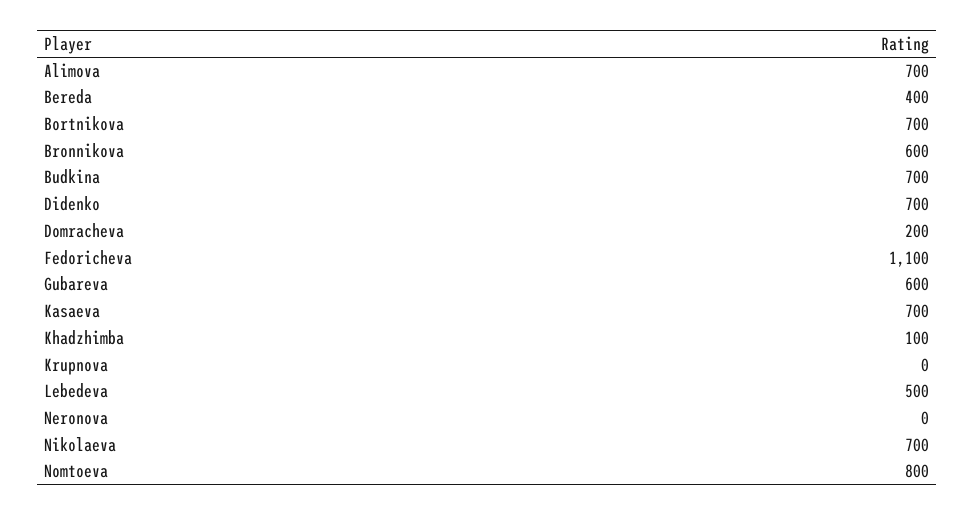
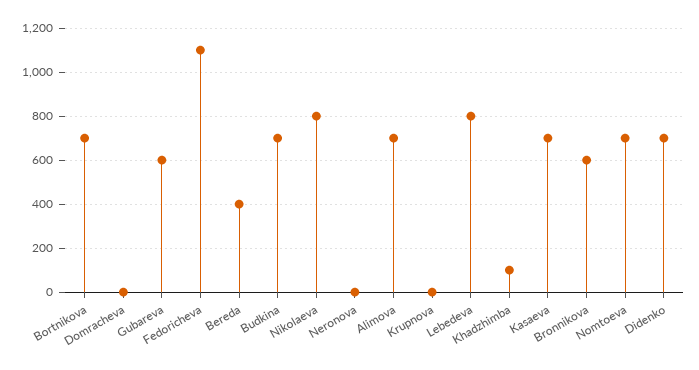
  {
    "Alimova": 700,
    "Bereda": 400,
    "Bortnikova": 700,
    "Bronnikova": 600,
    "Budkina": 700,
    "Didenko": 700,
-   "Domracheva": 200,
+   "Domracheva": 0,
    "Fedoricheva": 1100,
    "Gubareva": 600,
    "Kasaeva": 700,
    "Khadzhimba": 100,
    "Krupnova": 0,
-   "Lebedeva": 500,
+   "Lebedeva": 800,
    "Neronova": 0,
-   "Nikolaeva": 700,
+   "Nikolaeva": 800,
-   "Nomtoeva": 800
+   "Nomtoeva": 700
  }

